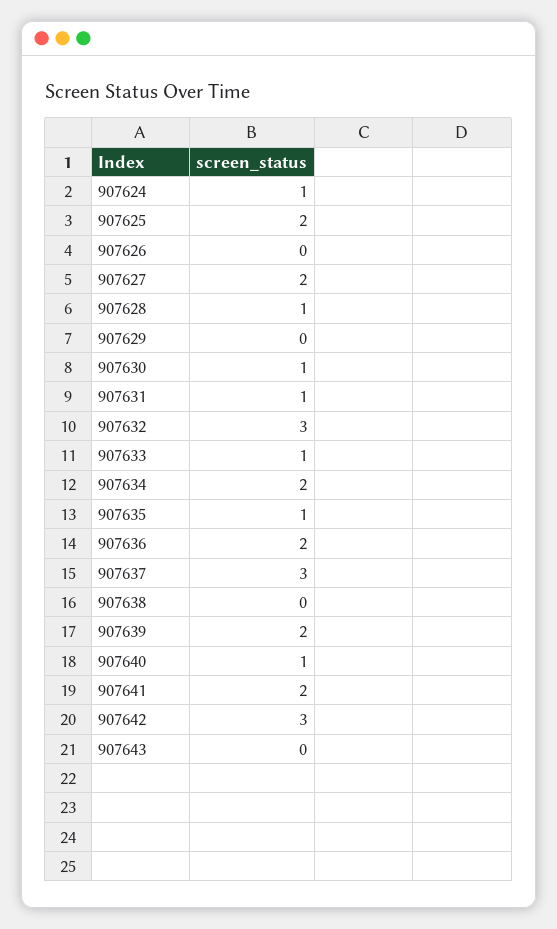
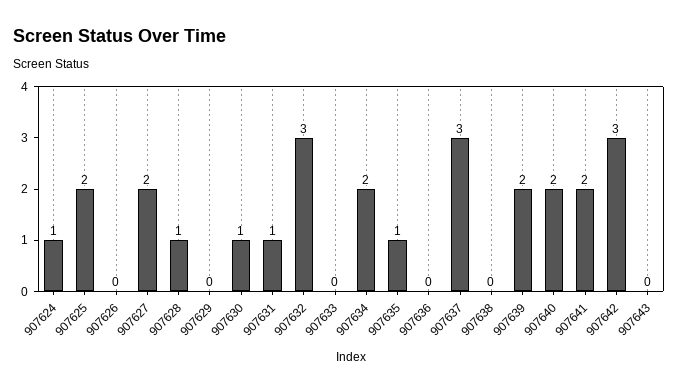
  {
    "907624": 1,
    "907625": 2,
    "907626": 0,
    "907627": 2,
    "907628": 1,
    "907629": 0,
    "907630": 1,
    "907631": 1,
    "907632": 3,
-   "907633": 1,
+   "907633": 0,
    "907634": 2,
    "907635": 1,
-   "907636": 2,
+   "907636": 0,
    "907637": 3,
    "907638": 0,
    "907639": 2,
-   "907640": 1,
+   "907640": 2,
    "907641": 2,
    "907642": 3,
    "907643": 0
  }

